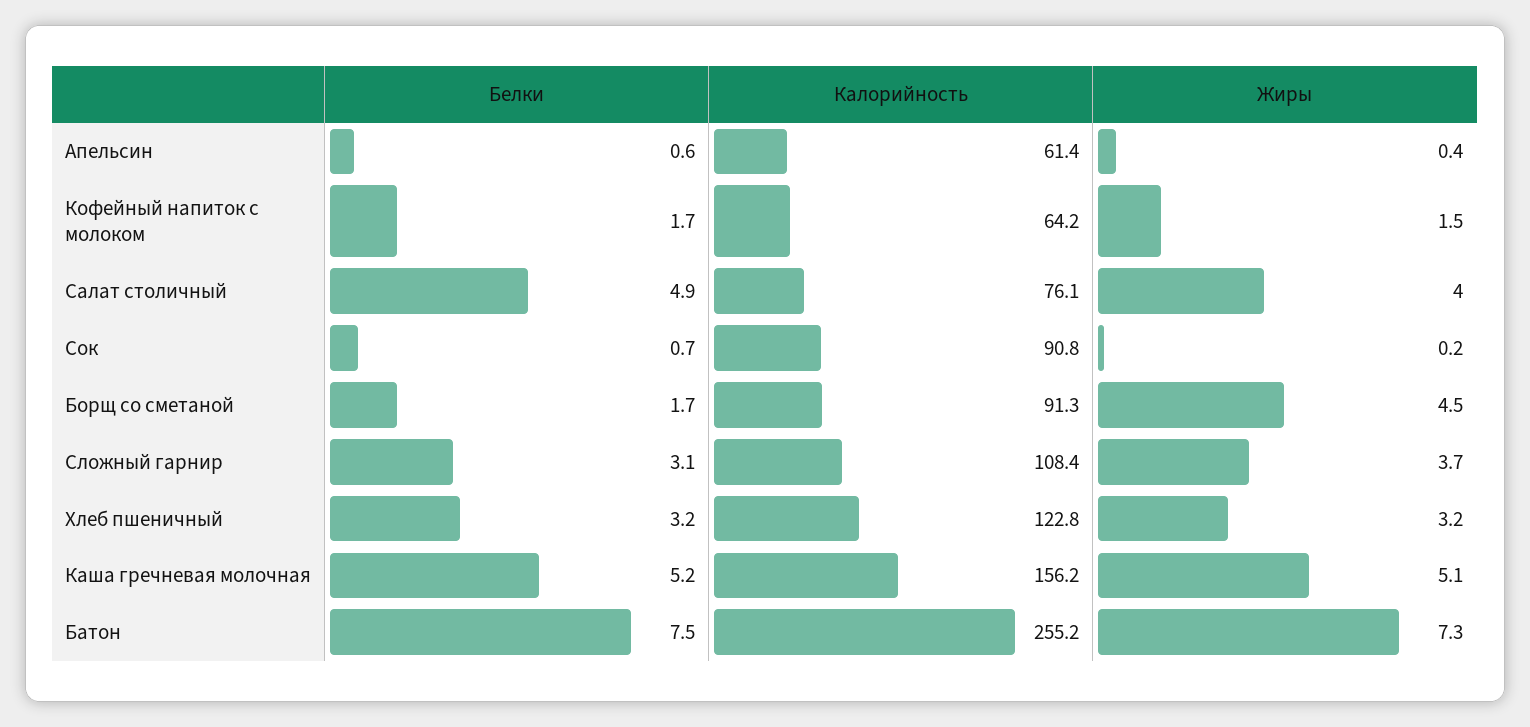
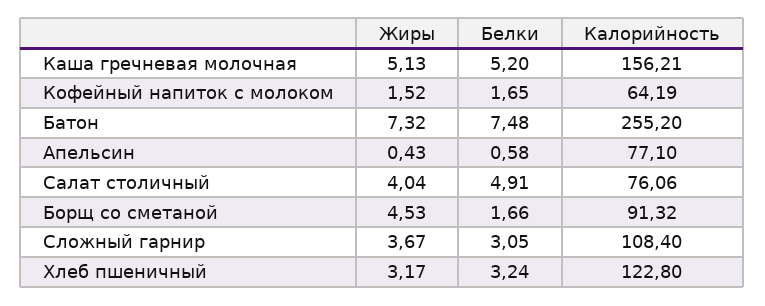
  {
    "Белки": {
      "Апельсин": 0.58,
      "Кофейный напиток с молоком": 1.65,
      "Салат столичный": 4.91,
-     "Сок": 0.7,
      "Борщ со сметаной": 1.66,
      "Сложный гарнир": 3.05,
      "Хлеб пшеничный": 3.24,
      "Каша гречневая молочная": 5.2,
      "Батон": 7.48
    },
    "Калорийность": {
-     "Апельсин": 61.4,
+     "Апельсин": 77.1,
      "Кофейный напиток с молоком": 64.19,
      "Салат столичный": 76.06,
-     "Сок": 90.8,
      "Борщ со сметаной": 91.32,
      "Сложный гарнир": 108.4,
      "Хлеб пшеничный": 122.8,
      "Каша гречневая молочная": 156.21,
      "Батон": 255.2
    },
    "Жиры": {
      "Апельсин": 0.43,
      "Кофейный напиток с молоком": 1.52,
      "Салат столичный": 4.04,
-     "Сок": 0.2,
      "Борщ со сметаной": 4.53,
      "Сложный гарнир": 3.67,
      "Хлеб пшеничный": 3.17,
      "Каша гречневая молочная": 5.13,
      "Батон": 7.32
    }
  }

